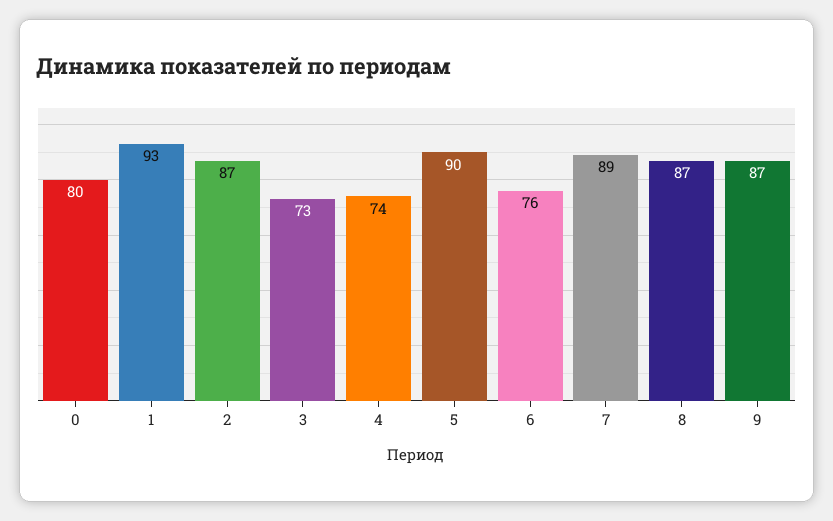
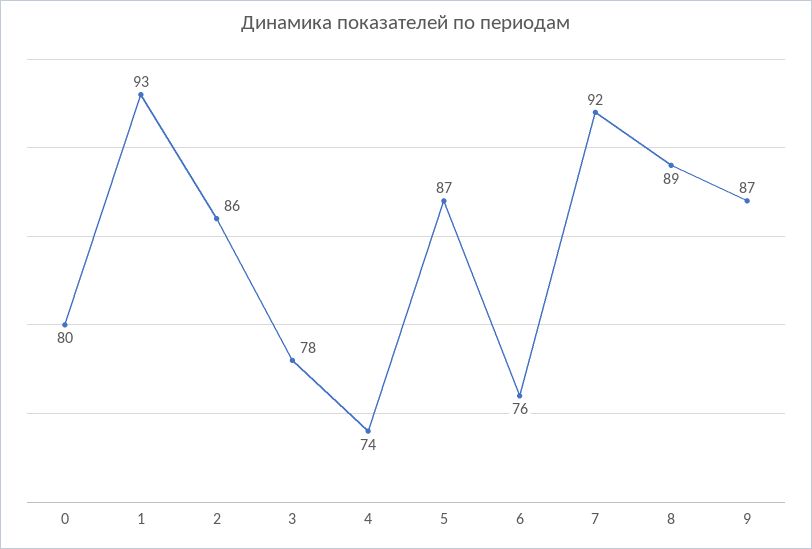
  {
    "0": 80,
    "1": 93,
-   "2": 87,
+   "2": 86,
-   "3": 73,
+   "3": 78,
    "4": 74,
-   "5": 90,
+   "5": 87,
    "6": 76,
-   "7": 89,
+   "7": 92,
-   "8": 87,
+   "8": 89,
    "9": 87
  }

